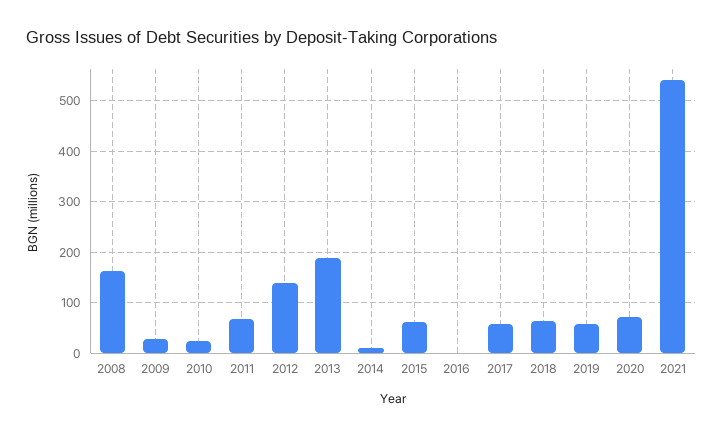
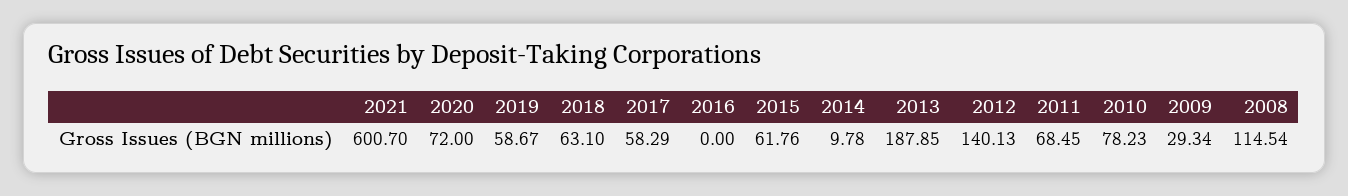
  {
-   "2008": 160,
+   "2008": 114.54,
    "2009": 29.34,
-   "2010": 20,
+   "2010": 78.23,
    "2011": 68.45,
    "2012": 140.13,
    "2013": 187.85,
    "2014": 9.78,
    "2015": 61.76,
    "2016": 0,
    "2017": 58.29,
    "2018": 63.1,
    "2019": 58.67,
    "2020": 72,
-   "2021": 540
+   "2021": 600.7
  }

